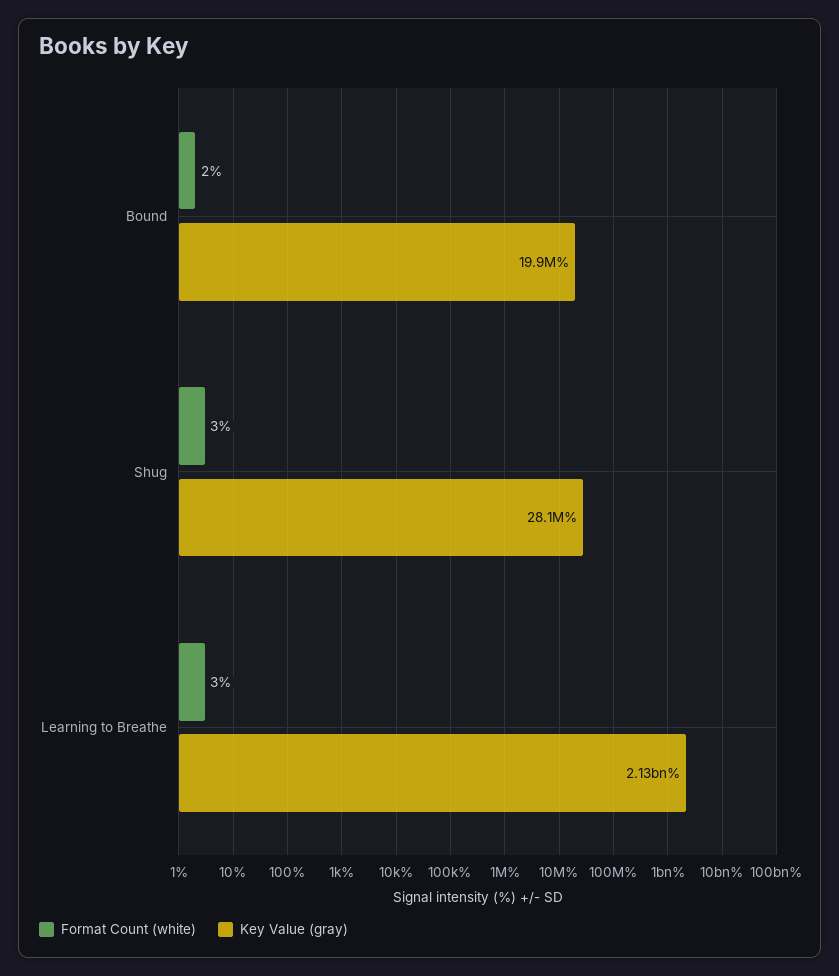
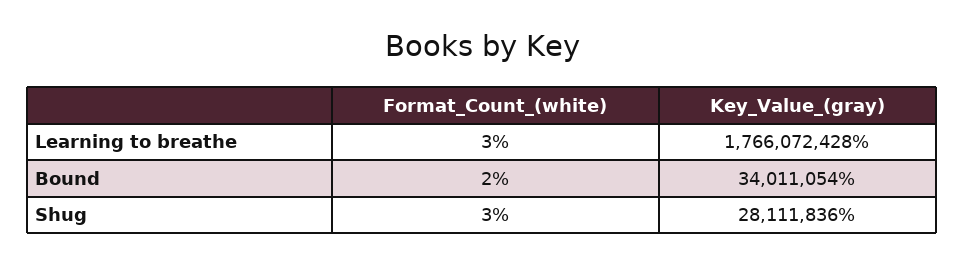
  {
    "Format Count (white)": {
      "Bound": 2,
      "Shug": 3,
      "Learning to Breathe": 3
    },
    "Key Value (gray)": {
-     "Bound": 19900000,
+     "Bound": 34011054,
      "Shug": 28111836,
-     "Learning to Breathe": 2130000000
+     "Learning to Breathe": 1766072428
    }
  }

